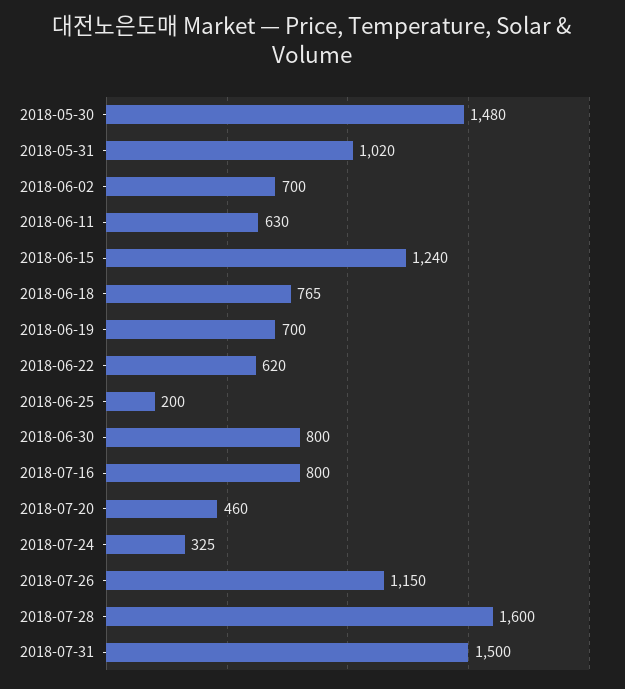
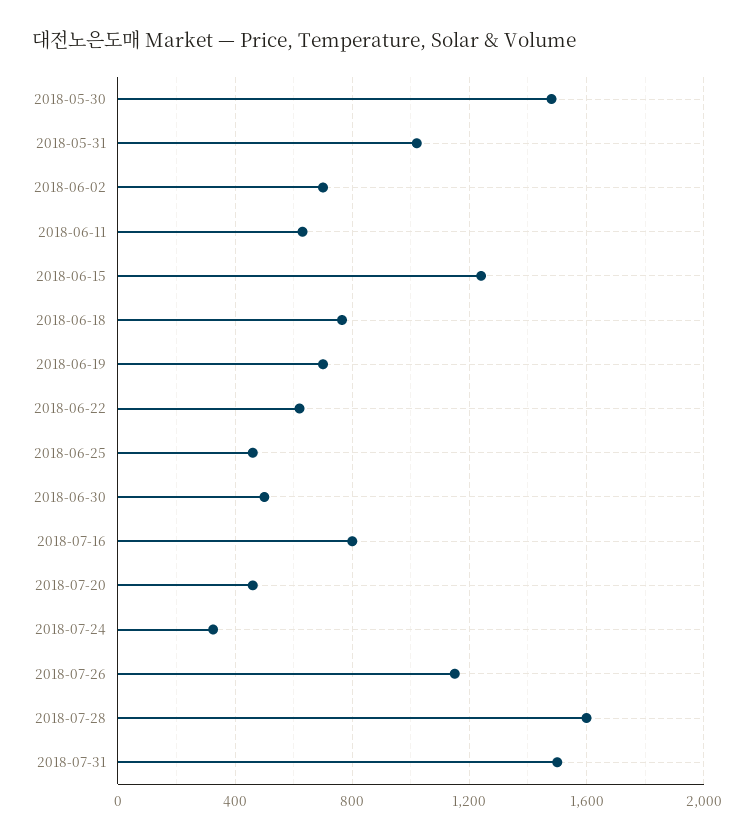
  {
    "2018-05-30": 1480,
    "2018-05-31": 1020,
    "2018-06-02": 700,
    "2018-06-11": 630,
    "2018-06-15": 1240,
    "2018-06-18": 765,
    "2018-06-19": 700,
    "2018-06-22": 620,
-   "2018-06-25": 200,
+   "2018-06-25": 450,
-   "2018-06-30": 800,
+   "2018-06-30": 500,
    "2018-07-16": 800,
    "2018-07-20": 460,
    "2018-07-24": 325,
    "2018-07-26": 1150,
    "2018-07-28": 1600,
    "2018-07-31": 1500
  }

